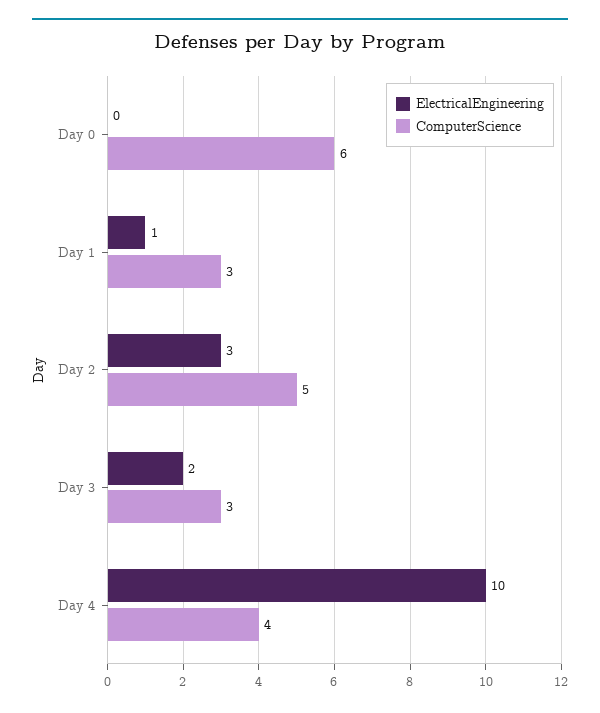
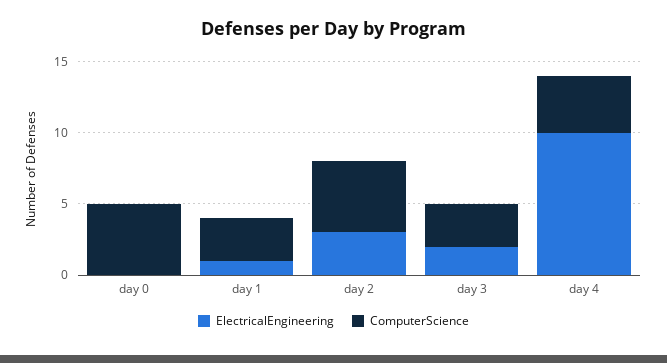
  {
    "ElectricalEngineering": {
      "Day 0": 0,
      "Day 1": 1,
      "Day 2": 3,
      "Day 3": 2,
      "Day 4": 10
    },
    "ComputerScience": {
-     "Day 0": 6,
+     "Day 0": 5,
      "Day 1": 3,
      "Day 2": 5,
      "Day 3": 3,
      "Day 4": 4
    }
  }

